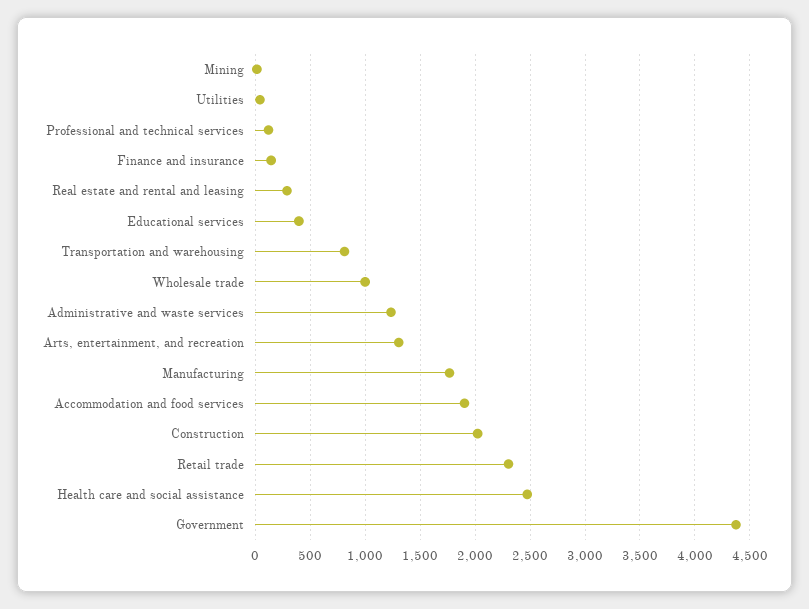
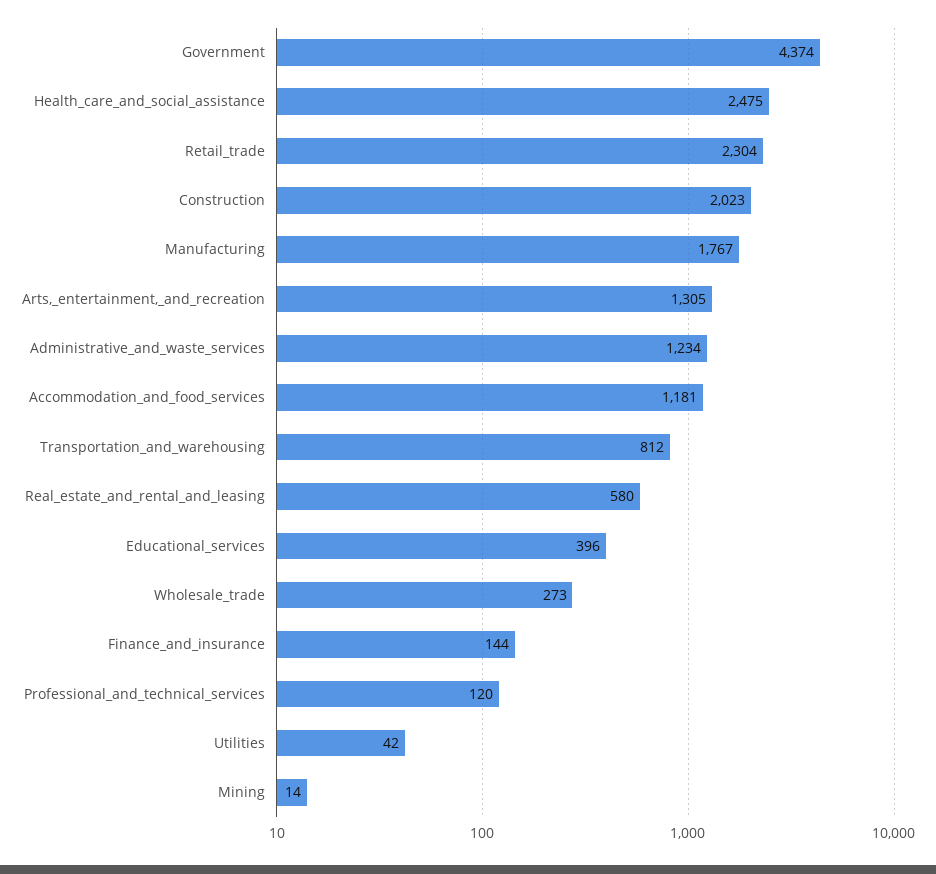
  {
    "Mining": 14,
    "Utilities": 42,
    "Professional and technical services": 120,
    "Finance and insurance": 144,
-   "Real estate and rental and leasing": 300,
+   "Real estate and rental and leasing": 580,
    "Educational services": 396,
    "Transportation and warehousing": 812,
-   "Wholesale trade": 1000,
+   "Wholesale trade": 273,
    "Administrative and waste services": 1234,
    "Arts, entertainment, and recreation": 1305,
    "Manufacturing": 1767,
-   "Accommodation and food services": 1900,
+   "Accommodation and food services": 1181,
    "Construction": 2023,
    "Retail trade": 2304,
    "Health care and social assistance": 2475,
    "Government": 4374
  }

